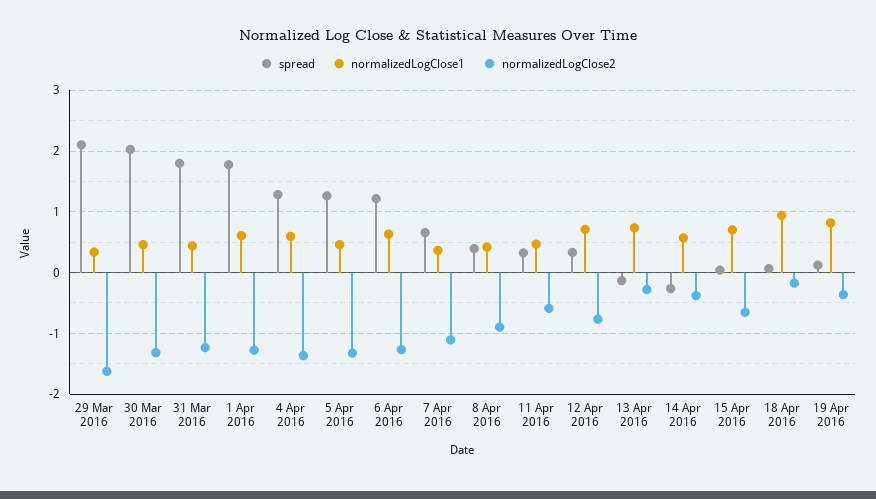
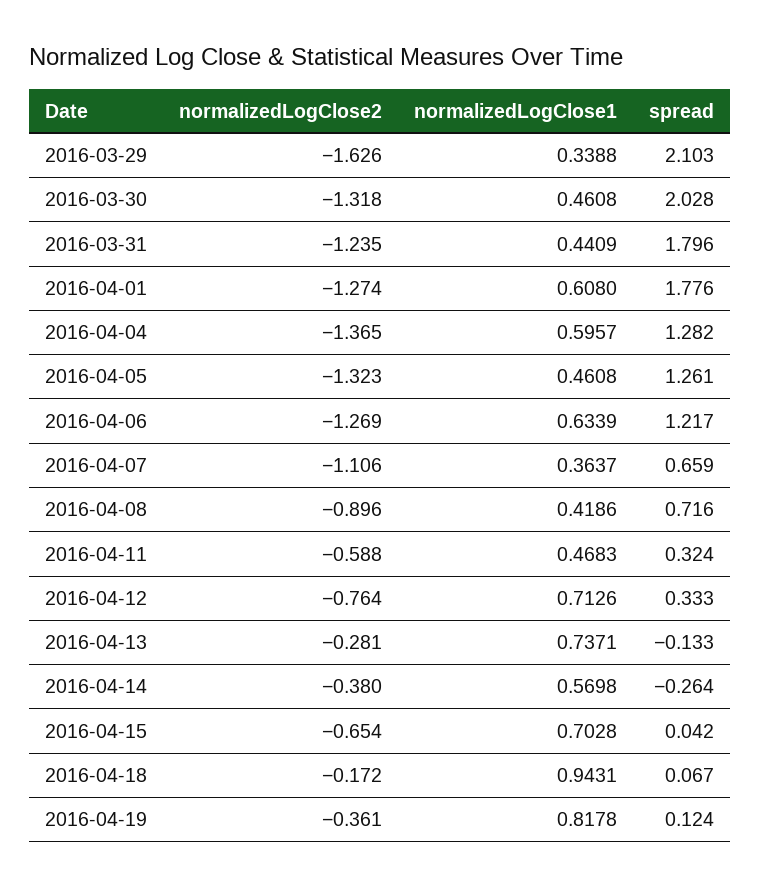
  {
    "spread": {
      "29 Mar 2016": 2.103,
      "30 Mar 2016": 2.028,
      "31 Mar 2016": 1.796,
      "1 Apr 2016": 1.776,
      "4 Apr 2016": 1.282,
      "5 Apr 2016": 1.261,
      "6 Apr 2016": 1.217,
      "7 Apr 2016": 0.659,
-     "8 Apr 2016": 0.4,
+     "8 Apr 2016": 0.716,
      "11 Apr 2016": 0.324,
      "12 Apr 2016": 0.333,
      "13 Apr 2016": -0.133,
      "14 Apr 2016": -0.264,
      "15 Apr 2016": 0.042,
      "18 Apr 2016": 0.067,
      "19 Apr 2016": 0.124
    },
    "normalizedLogClose1": {
      "29 Mar 2016": 0.3388,
      "30 Mar 2016": 0.4608,
      "31 Mar 2016": 0.4409,
      "1 Apr 2016": 0.608,
      "4 Apr 2016": 0.5957,
      "5 Apr 2016": 0.4608,
      "6 Apr 2016": 0.6339,
      "7 Apr 2016": 0.3637,
      "8 Apr 2016": 0.4186,
      "11 Apr 2016": 0.4683,
      "12 Apr 2016": 0.7126,
      "13 Apr 2016": 0.7371,
      "14 Apr 2016": 0.5698,
      "15 Apr 2016": 0.7028,
      "18 Apr 2016": 0.9431,
      "19 Apr 2016": 0.8178
    },
    "normalizedLogClose2": {
      "29 Mar 2016": -1.626,
      "30 Mar 2016": -1.318,
      "31 Mar 2016": -1.235,
      "1 Apr 2016": -1.274,
      "4 Apr 2016": -1.365,
      "5 Apr 2016": -1.323,
      "6 Apr 2016": -1.269,
      "7 Apr 2016": -1.106,
      "8 Apr 2016": -0.896,
      "11 Apr 2016": -0.588,
      "12 Apr 2016": -0.764,
      "13 Apr 2016": -0.281,
      "14 Apr 2016": -0.38,
      "15 Apr 2016": -0.654,
      "18 Apr 2016": -0.172,
      "19 Apr 2016": -0.361
    }
  }

